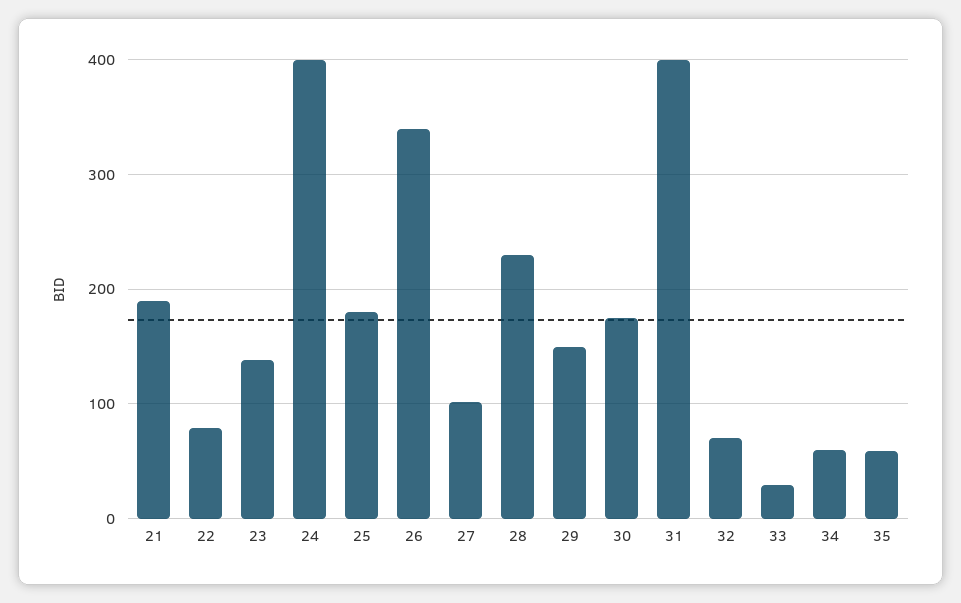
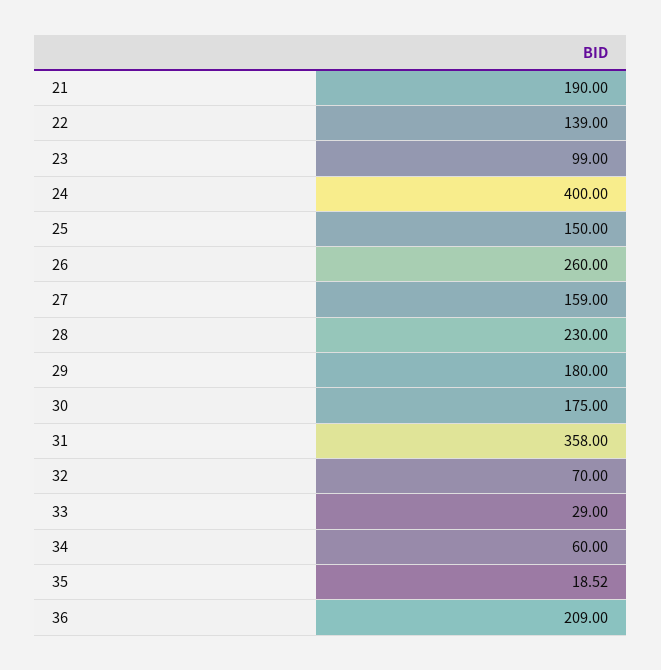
  {
    "21": 190,
-   "22": 80,
+   "22": 139,
-   "23": 140,
+   "23": 99,
    "24": 400,
-   "25": 180,
+   "25": 150,
-   "26": 340,
+   "26": 260,
-   "27": 100,
+   "27": 159,
    "28": 230,
-   "29": 150,
+   "29": 180,
    "30": 175,
-   "31": 400,
+   "31": 358,
    "32": 70,
    "33": 29,
    "34": 60,
-   "35": 60
+   "35": 18.52,
+   "36": 209
  }

